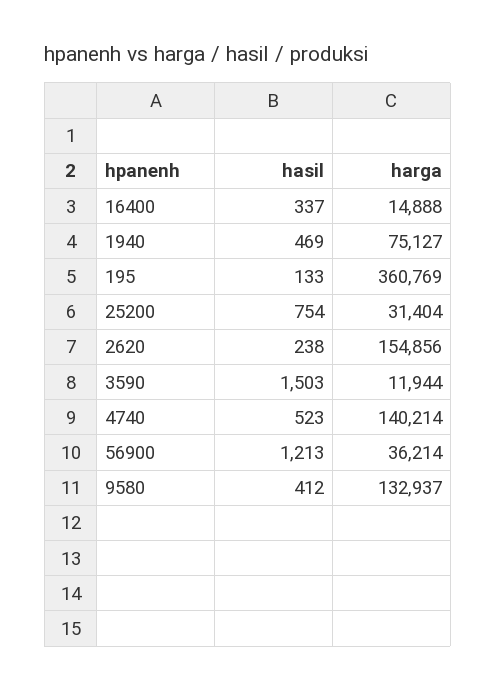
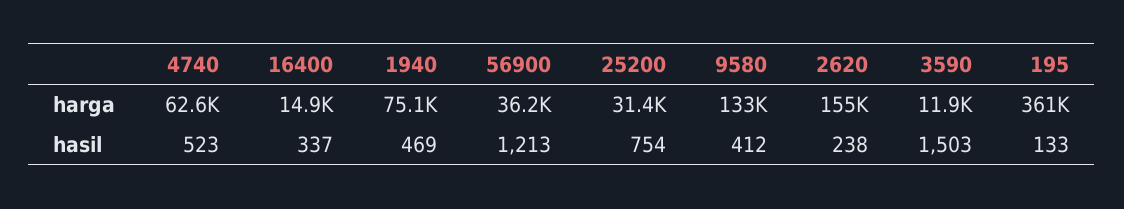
  {
    "hasil": {
      "16400": 337,
      "1940": 469,
      "195": 133,
      "25200": 754,
      "2620": 238,
      "3590": 1503,
      "4740": 523,
      "56900": 1213,
      "9580": 412
    },
    "harga": {
      "16400": 14888,
      "1940": 75127,
      "195": 360769,
      "25200": 31404,
      "2620": 154856,
      "3590": 11944,
-     "4740": 140214,
+     "4740": 62600,
      "56900": 36214,
      "9580": 132937
    }
  }

